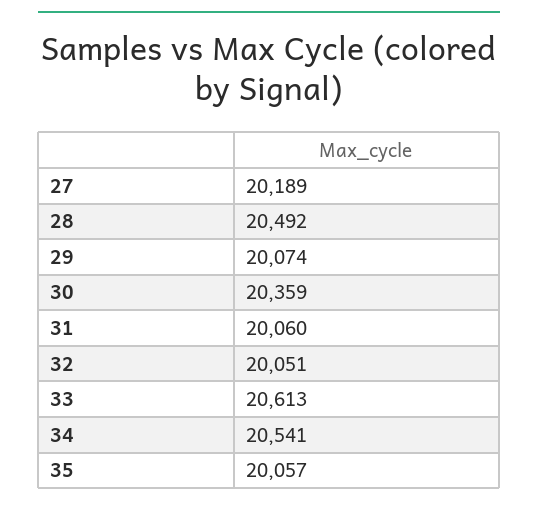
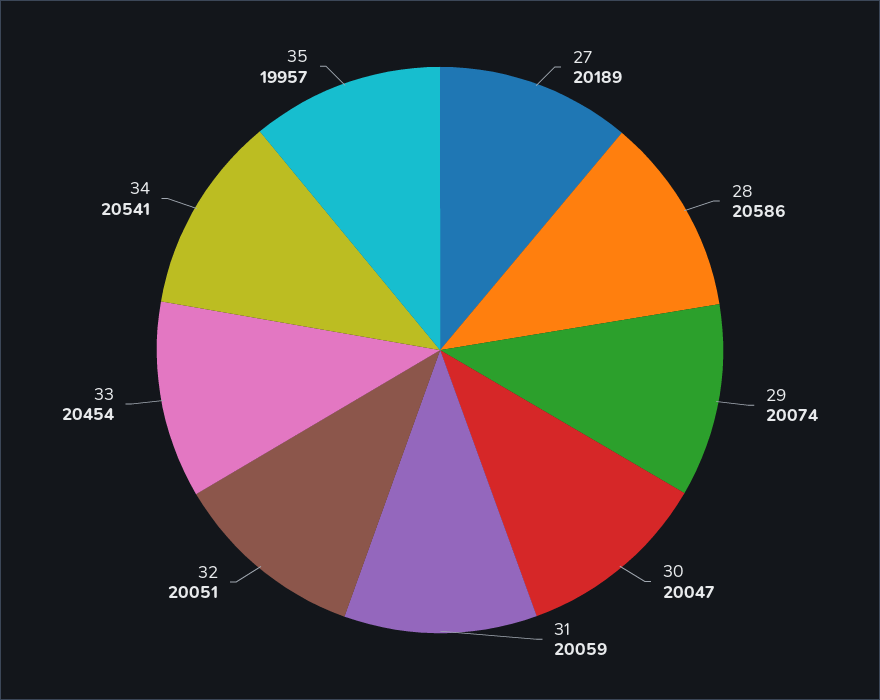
  {
    "27": 20189,
-   "28": 20492,
+   "28": 20586,
    "29": 20074,
-   "30": 20359,
+   "30": 20047,
-   "31": 20060,
+   "31": 20059,
    "32": 20051,
-   "33": 20613,
+   "33": 20454,
    "34": 20541,
-   "35": 20057
+   "35": 19957
  }

